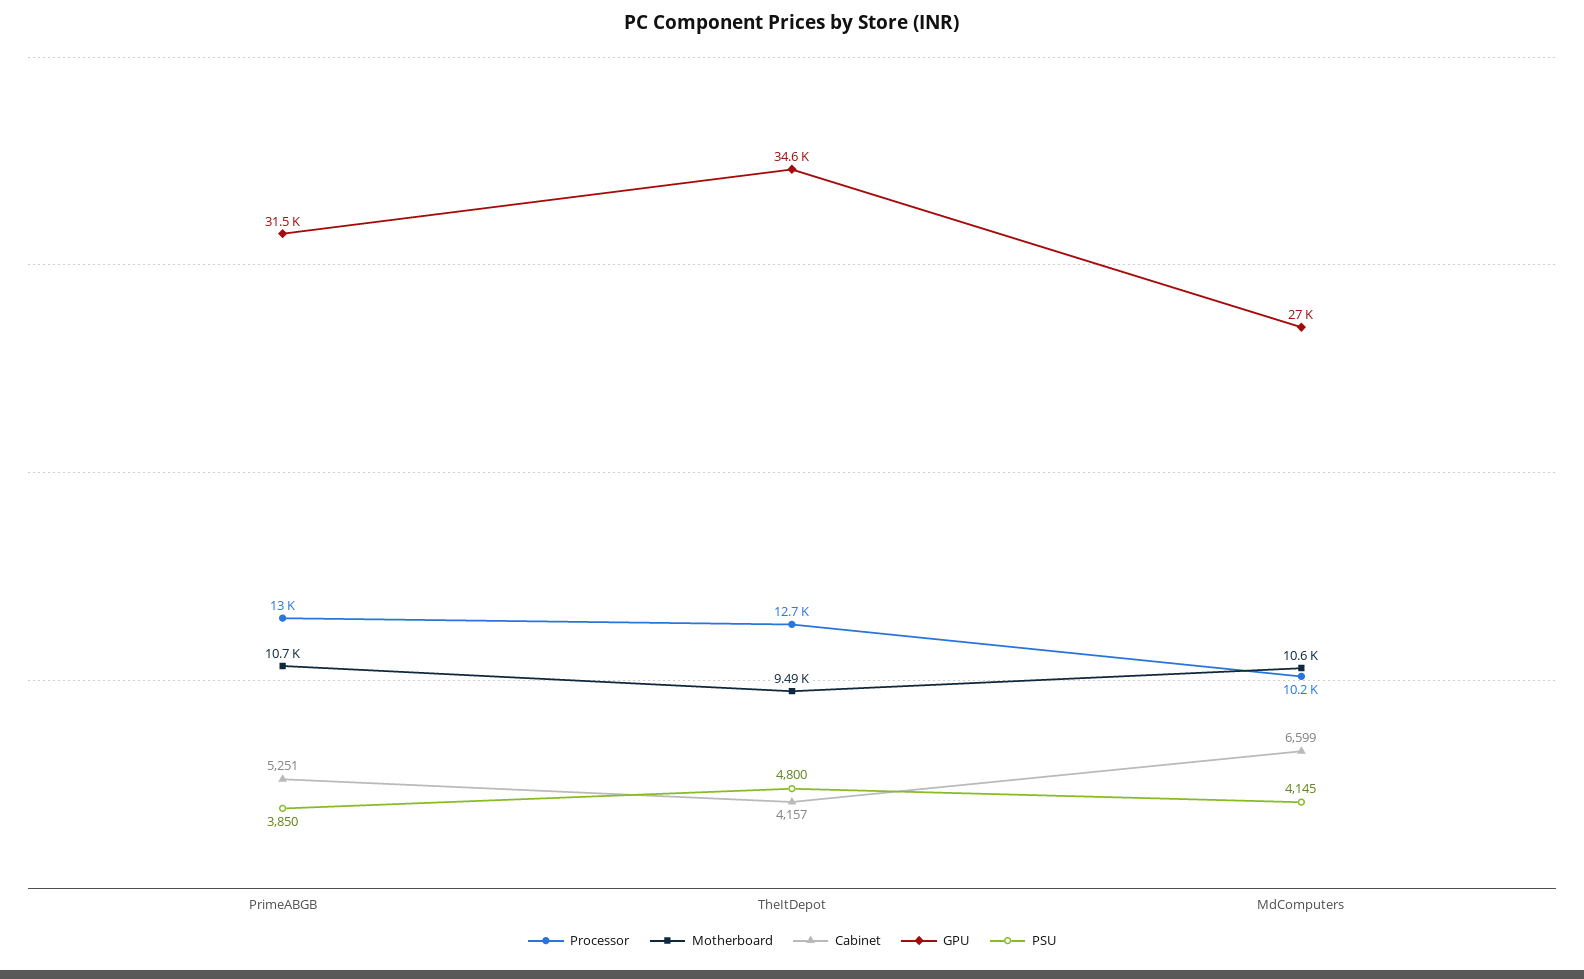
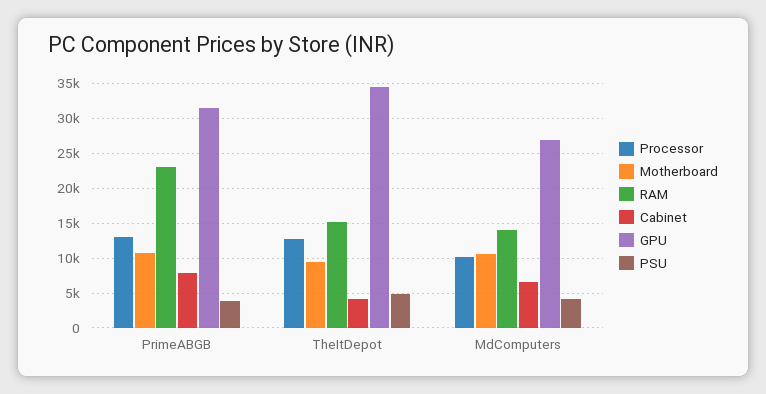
  {
    "Processor": {
      "PrimeABGB": 13000,
      "TheItDepot": 12700,
      "MdComputers": 10200
    },
    "Motherboard": {
      "PrimeABGB": 10700,
      "TheItDepot": 9490,
      "MdComputers": 10600
    },
    "Cabinet": {
-     "PrimeABGB": 5251,
+     "PrimeABGB": 8000,
      "TheItDepot": 4157,
      "MdComputers": 6599
    },
    "GPU": {
      "PrimeABGB": 31500,
      "TheItDepot": 34600,
      "MdComputers": 27000
    },
    "PSU": {
      "PrimeABGB": 3850,
      "TheItDepot": 4800,
      "MdComputers": 4145
-   }
+   },
+   "RAM": {
+     "PrimeABGB": 23000,
+     "TheItDepot": 15000,
+     "MdComputers": 14000
+   }
  }

